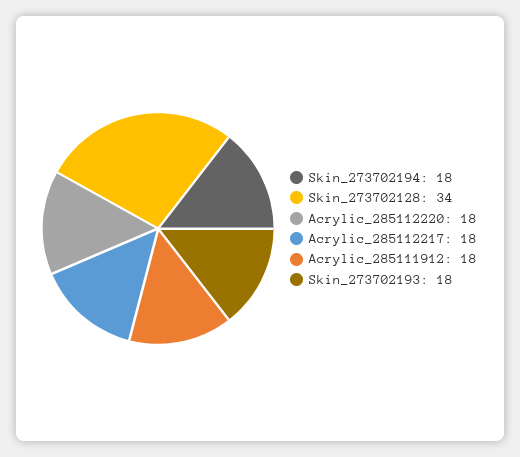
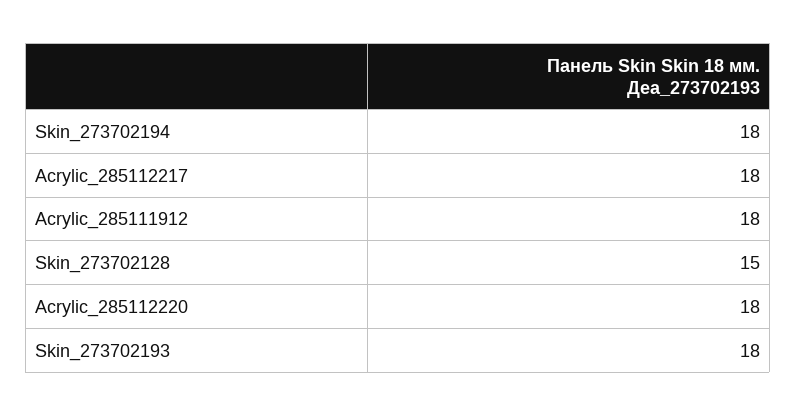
  {
    "Skin_273702194": 18,
-   "Skin_273702128": 34,
+   "Skin_273702128": 15,
    "Acrylic_285112220": 18,
    "Acrylic_285112217": 18,
    "Acrylic_285111912": 18,
    "Skin_273702193": 18
  }

